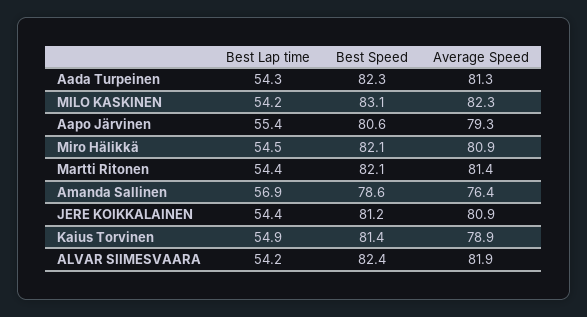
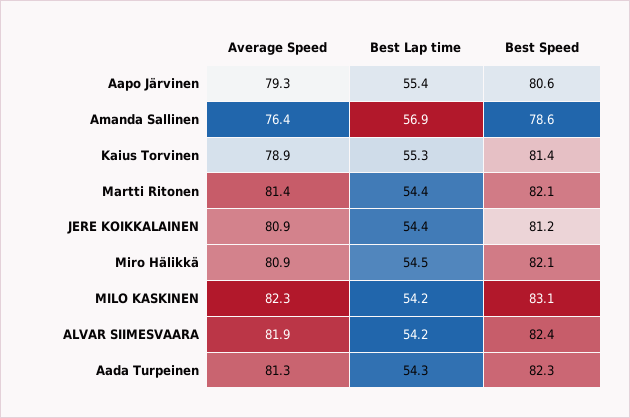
  {
    "Best Lap time": {
      "Aada Turpeinen": 54.3,
      "MILO KASKINEN": 54.2,
      "Aapo Järvinen": 55.4,
      "Miro Hälikkä": 54.5,
      "Martti Ritonen": 54.4,
      "Amanda Sallinen": 56.9,
      "JERE KOIKKALAINEN": 54.4,
-     "Kaius Torvinen": 54.9,
+     "Kaius Torvinen": 55.3,
      "ALVAR SIIMESVAARA": 54.2
    },
    "Best Speed": {
      "Aada Turpeinen": 82.3,
      "MILO KASKINEN": 83.1,
      "Aapo Järvinen": 80.6,
      "Miro Hälikkä": 82.1,
      "Martti Ritonen": 82.1,
      "Amanda Sallinen": 78.6,
      "JERE KOIKKALAINEN": 81.2,
      "Kaius Torvinen": 81.4,
      "ALVAR SIIMESVAARA": 82.4
    },
    "Average Speed": {
      "Aada Turpeinen": 81.3,
      "MILO KASKINEN": 82.3,
      "Aapo Järvinen": 79.3,
      "Miro Hälikkä": 80.9,
      "Martti Ritonen": 81.4,
      "Amanda Sallinen": 76.4,
      "JERE KOIKKALAINEN": 80.9,
      "Kaius Torvinen": 78.9,
      "ALVAR SIIMESVAARA": 81.9
    }
  }

